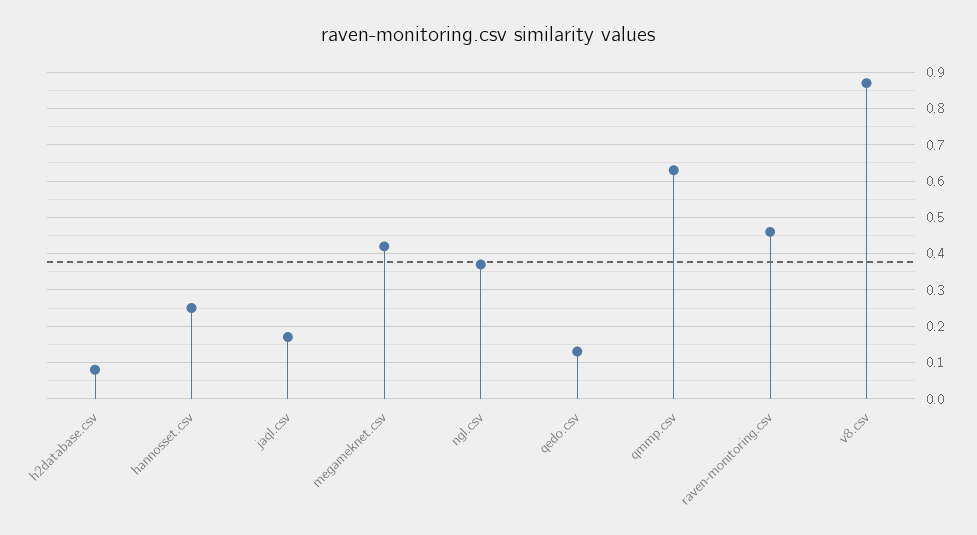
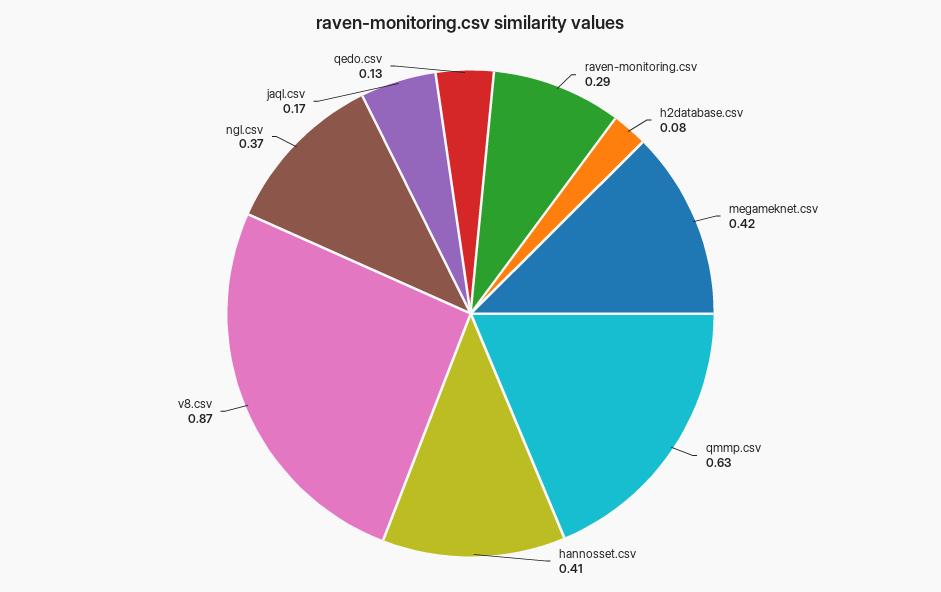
  {
    "h2database.csv": 0.08,
-   "hannosset.csv": 0.25,
+   "hannosset.csv": 0.41,
    "jaql.csv": 0.17,
    "megameknet.csv": 0.42,
    "ngl.csv": 0.37,
    "qedo.csv": 0.13,
    "qmmp.csv": 0.63,
-   "raven-monitoring.csv": 0.45,
+   "raven-monitoring.csv": 0.29,
    "v8.csv": 0.87
  }

